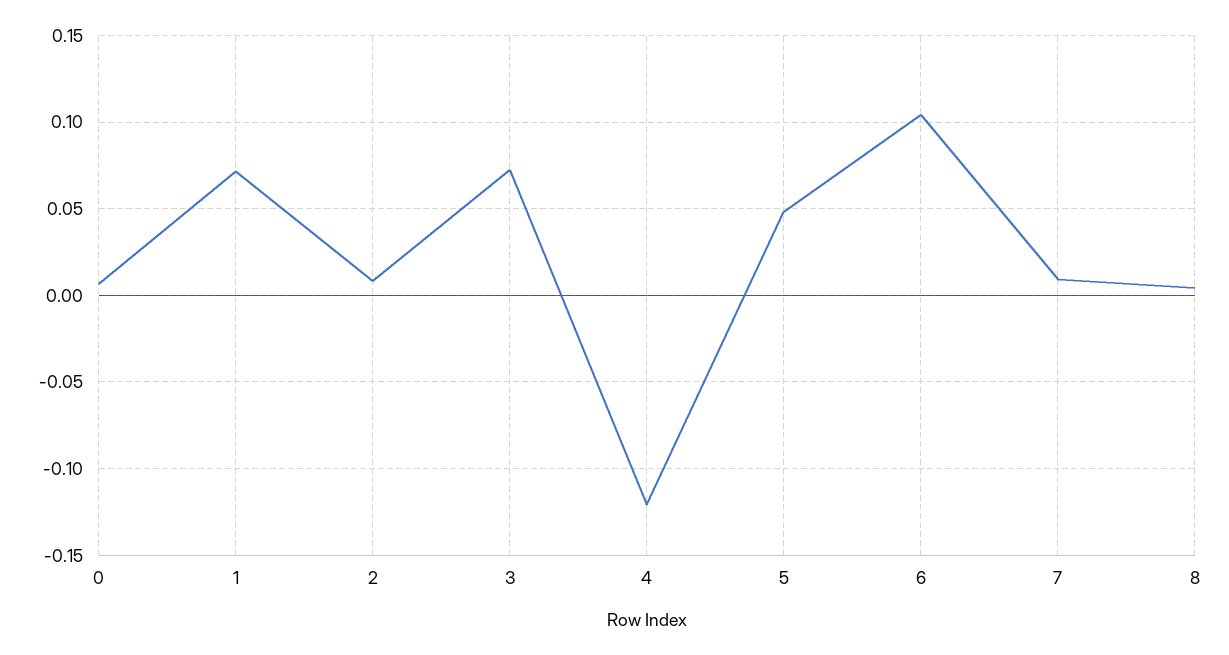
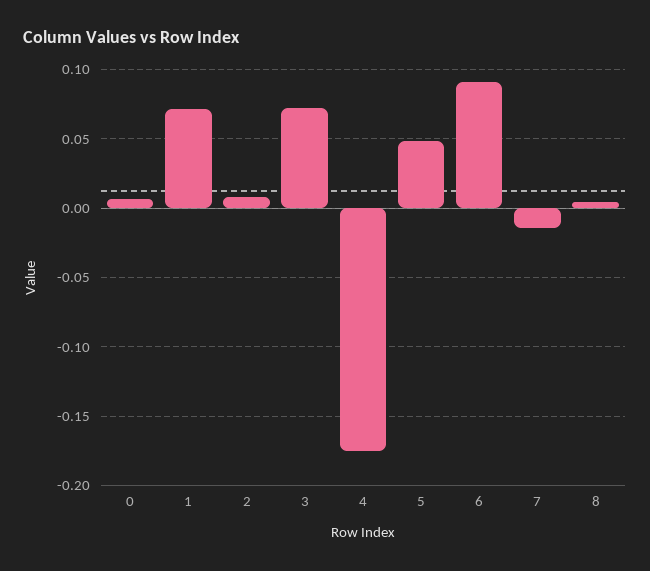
  {
    "0": 0.005,
    "1": 0.07,
    "2": 0.01,
    "3": 0.075,
-   "4": -0.12,
+   "4": -0.175,
    "5": 0.05,
-   "6": 0.105,
+   "6": 0.09,
-   "7": 0.01,
+   "7": -0.015,
    "8": 0.005
  }

